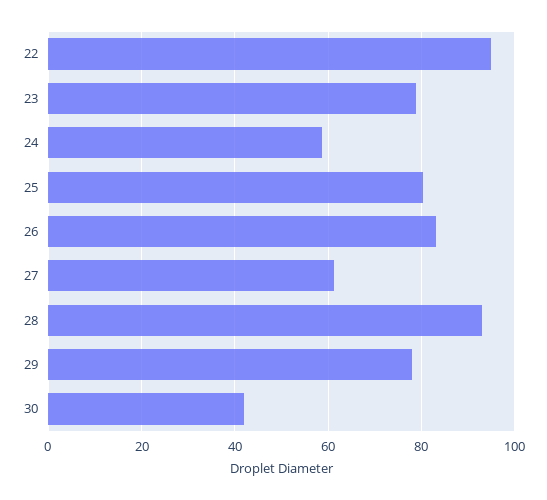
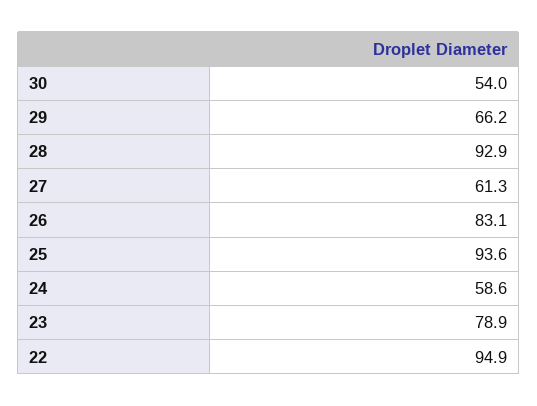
  {
    "22": 94.9,
    "23": 78.9,
    "24": 58.6,
-   "25": 80,
+   "25": 93.6,
    "26": 83.1,
    "27": 61.3,
    "28": 92.9,
-   "29": 78,
+   "29": 66.2,
-   "30": 42
+   "30": 54
  }

